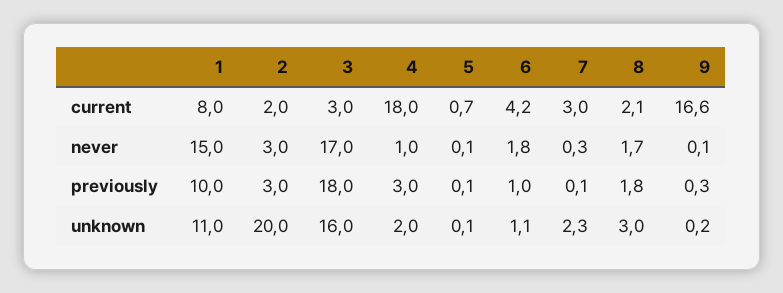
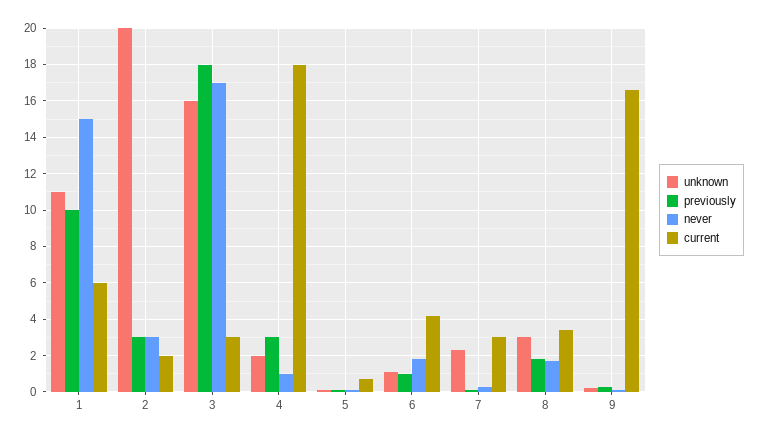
  {
    "current": {
-     "1": 8,
+     "1": 6,
      "2": 2,
      "3": 3,
      "4": 18,
      "5": 0.7,
      "6": 4.2,
      "7": 3,
-     "8": 2.1,
+     "8": 3.5,
      "9": 16.6
    },
    "never": {
      "1": 15,
      "2": 3,
      "3": 17,
      "4": 1,
      "5": 0.1,
      "6": 1.8,
      "7": 0.3,
      "8": 1.7,
      "9": 0.1
    },
    "previously": {
      "1": 10,
      "2": 3,
      "3": 18,
      "4": 3,
      "5": 0.1,
      "6": 1,
      "7": 0.1,
      "8": 1.8,
      "9": 0.3
    },
    "unknown": {
      "1": 11,
      "2": 20,
      "3": 16,
      "4": 2,
      "5": 0.1,
      "6": 1.1,
      "7": 2.3,
      "8": 3,
      "9": 0.2
    }
  }

